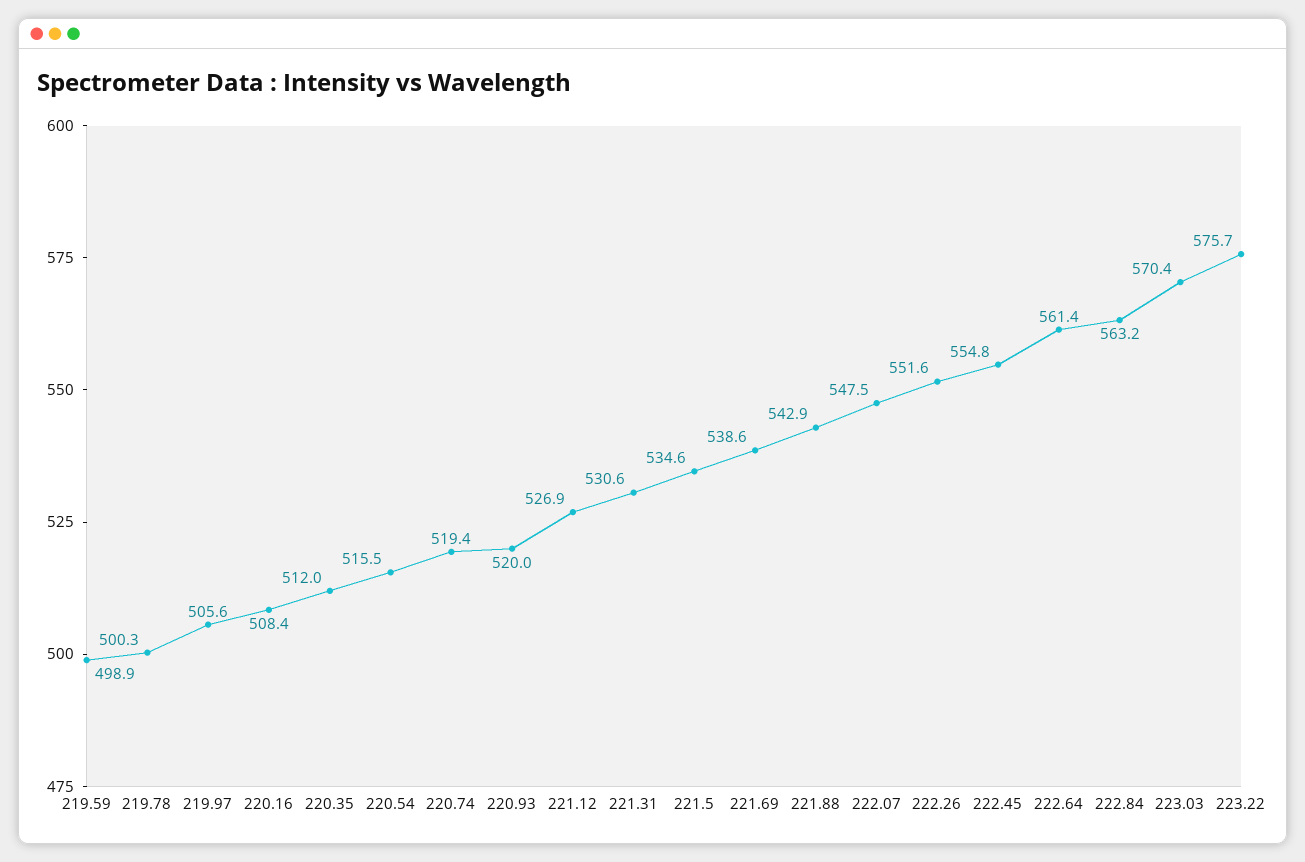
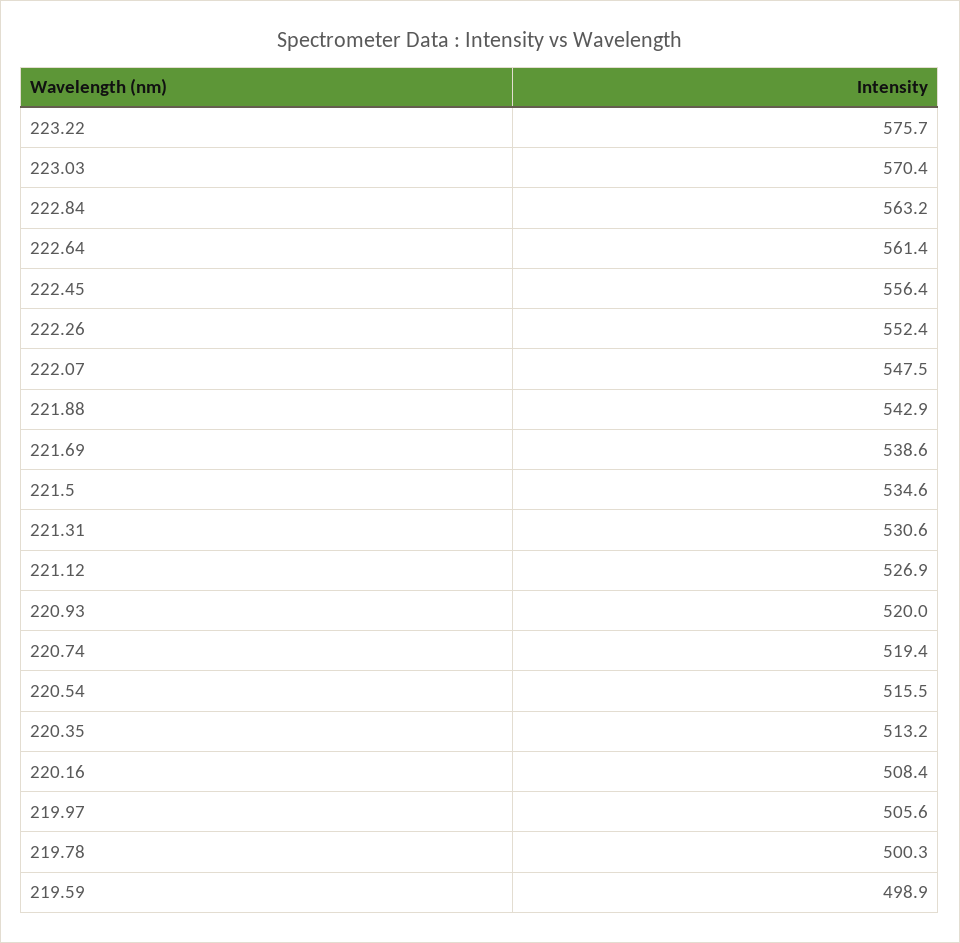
  {
    "219.59": 498.9,
    "219.78": 500.3,
    "219.97": 505.6,
    "220.16": 508.4,
-   "220.35": 512,
+   "220.35": 513.2,
    "220.54": 515.5,
    "220.74": 519.4,
    "220.93": 520,
    "221.12": 526.9,
    "221.31": 530.6,
    "221.5": 534.6,
    "221.69": 538.6,
    "221.88": 542.9,
    "222.07": 547.5,
-   "222.26": 551.6,
+   "222.26": 552.4,
-   "222.45": 554.8,
+   "222.45": 556.4,
    "222.64": 561.4,
    "222.84": 563.2,
    "223.03": 570.4,
    "223.22": 575.7
  }

